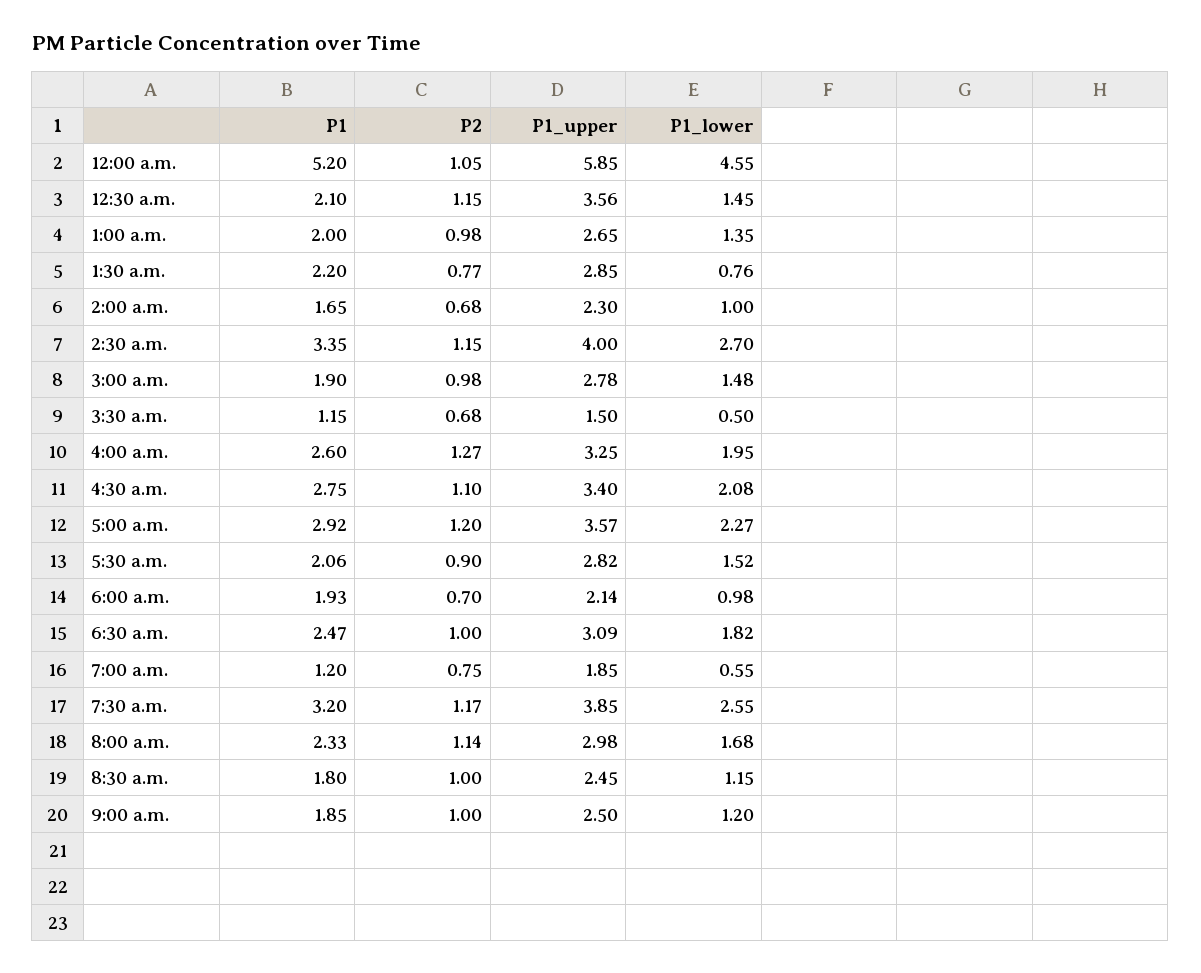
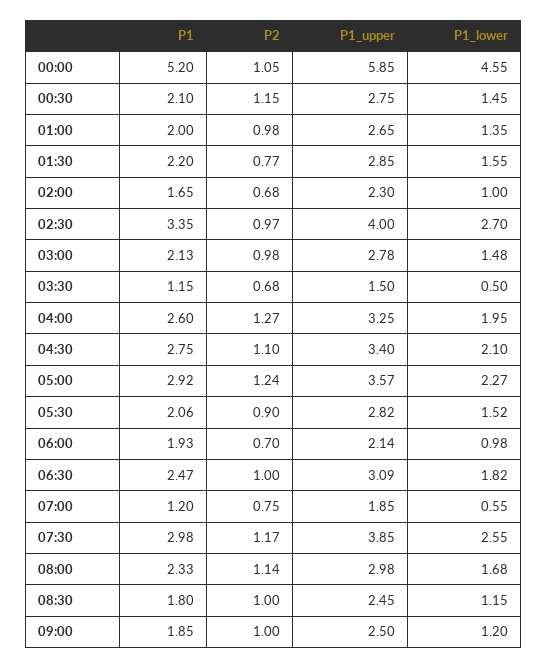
  {
    "P1": {
      "12:00 a.m.": 5.2,
      "12:30 a.m.": 2.1,
      "1:00 a.m.": 2,
      "1:30 a.m.": 2.2,
      "2:00 a.m.": 1.65,
      "2:30 a.m.": 3.35,
-     "3:00 a.m.": 1.9,
+     "3:00 a.m.": 2.13,
      "3:30 a.m.": 1.15,
      "4:00 a.m.": 2.6,
      "4:30 a.m.": 2.75,
      "5:00 a.m.": 2.92,
      "5:30 a.m.": 2.06,
      "6:00 a.m.": 1.93,
      "6:30 a.m.": 2.47,
      "7:00 a.m.": 1.2,
-     "7:30 a.m.": 3.2,
+     "7:30 a.m.": 2.98,
      "8:00 a.m.": 2.33,
      "8:30 a.m.": 1.8,
      "9:00 a.m.": 1.85
    },
    "P2": {
      "12:00 a.m.": 1.05,
      "12:30 a.m.": 1.15,
      "1:00 a.m.": 0.98,
      "1:30 a.m.": 0.77,
      "2:00 a.m.": 0.68,
-     "2:30 a.m.": 1.15,
+     "2:30 a.m.": 0.97,
      "3:00 a.m.": 0.98,
      "3:30 a.m.": 0.68,
      "4:00 a.m.": 1.27,
      "4:30 a.m.": 1.1,
-     "5:00 a.m.": 1.2,
+     "5:00 a.m.": 1.24,
      "5:30 a.m.": 0.9,
      "6:00 a.m.": 0.7,
      "6:30 a.m.": 1,
      "7:00 a.m.": 0.75,
      "7:30 a.m.": 1.17,
      "8:00 a.m.": 1.14,
      "8:30 a.m.": 1,
      "9:00 a.m.": 1
    },
    "P1_upper": {
      "12:00 a.m.": 5.85,
-     "12:30 a.m.": 3.56,
+     "12:30 a.m.": 2.75,
      "1:00 a.m.": 2.65,
      "1:30 a.m.": 2.85,
      "2:00 a.m.": 2.3,
      "2:30 a.m.": 4,
      "3:00 a.m.": 2.78,
      "3:30 a.m.": 1.5,
      "4:00 a.m.": 3.25,
      "4:30 a.m.": 3.4,
      "5:00 a.m.": 3.57,
      "5:30 a.m.": 2.82,
      "6:00 a.m.": 2.14,
      "6:30 a.m.": 3.09,
      "7:00 a.m.": 1.85,
      "7:30 a.m.": 3.85,
      "8:00 a.m.": 2.98,
      "8:30 a.m.": 2.45,
      "9:00 a.m.": 2.5
    },
    "P1_lower": {
      "12:00 a.m.": 4.55,
      "12:30 a.m.": 1.45,
      "1:00 a.m.": 1.35,
-     "1:30 a.m.": 0.76,
+     "1:30 a.m.": 1.55,
      "2:00 a.m.": 1,
      "2:30 a.m.": 2.7,
      "3:00 a.m.": 1.48,
      "3:30 a.m.": 0.5,
      "4:00 a.m.": 1.95,
-     "4:30 a.m.": 2.08,
+     "4:30 a.m.": 2.1,
      "5:00 a.m.": 2.27,
      "5:30 a.m.": 1.52,
      "6:00 a.m.": 0.98,
      "6:30 a.m.": 1.82,
      "7:00 a.m.": 0.55,
      "7:30 a.m.": 2.55,
      "8:00 a.m.": 1.68,
      "8:30 a.m.": 1.15,
      "9:00 a.m.": 1.2
    }
  }

